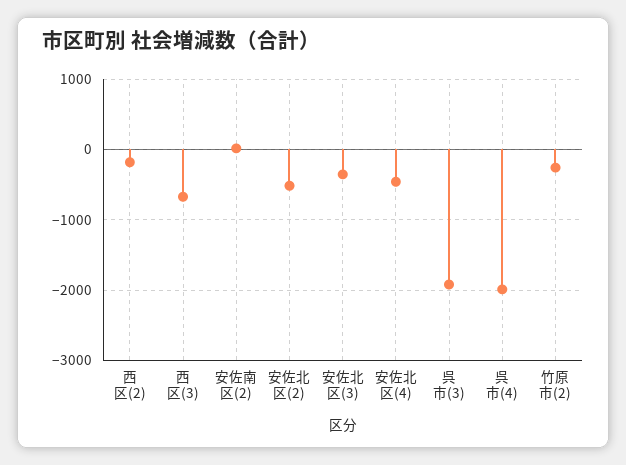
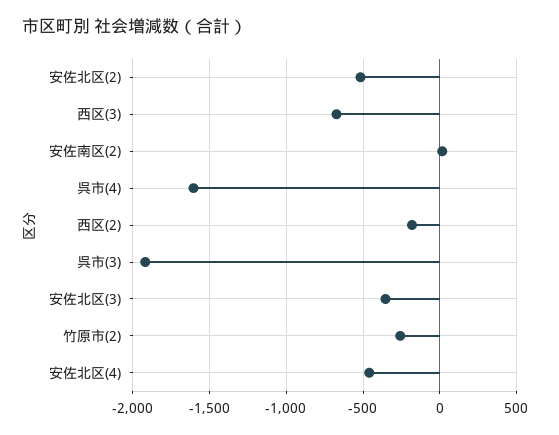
  {
    "西区(2)": -200,
    "西区(3)": -650,
    "安佐南区(2)": 0,
    "安佐北区(2)": -500,
    "安佐北区(3)": -350,
    "安佐北区(4)": -450,
    "呉市(3)": -1900,
-   "呉市(4)": -2000,
+   "呉市(4)": -1600,
    "竹原市(2)": -250
  }

